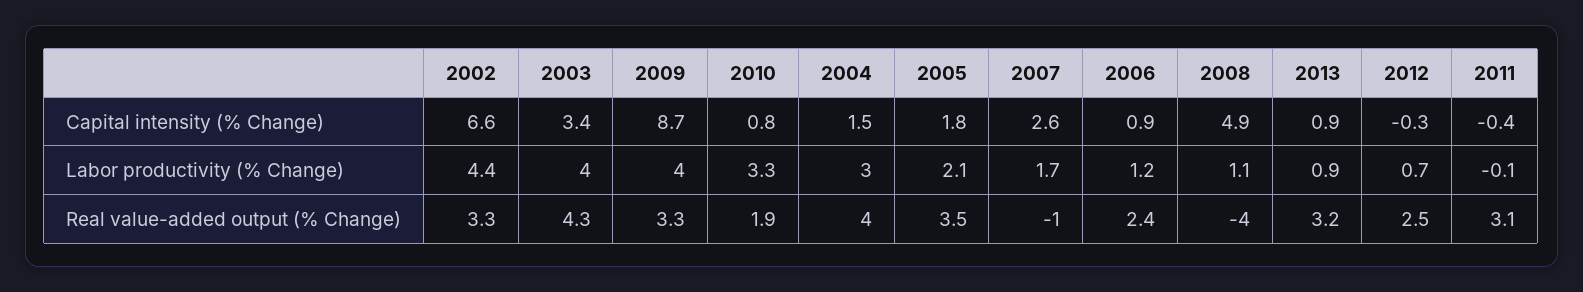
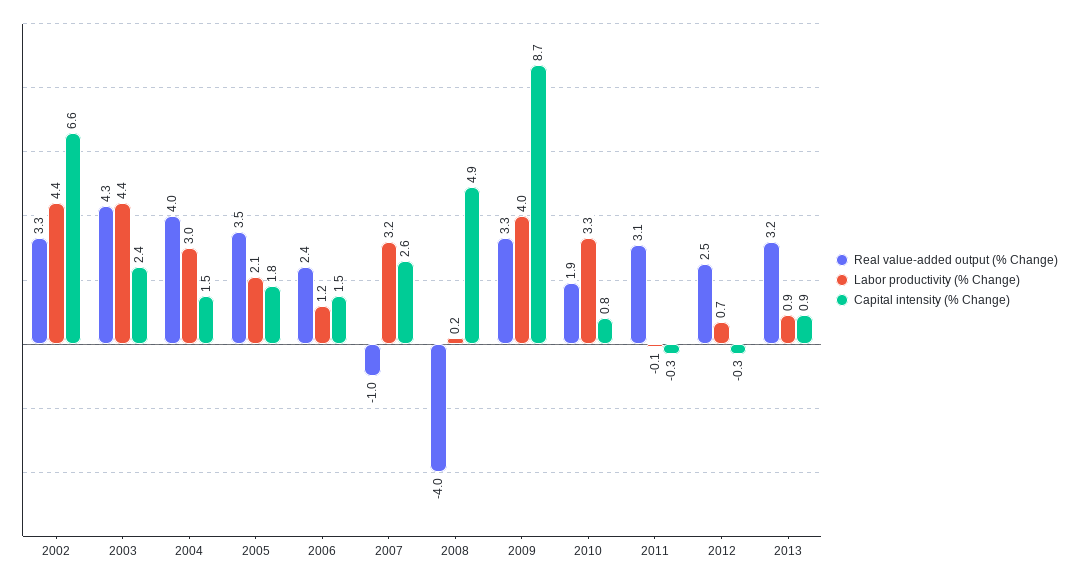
  {
    "Capital intensity (% Change)": {
      "2002": 6.6,
-     "2003": 3.4,
+     "2003": 2.4,
      "2009": 8.7,
      "2010": 0.8,
      "2004": 1.5,
      "2005": 1.8,
      "2007": 2.6,
-     "2006": 0.9,
+     "2006": 1.5,
      "2008": 4.9,
      "2013": 0.9,
      "2012": -0.3,
-     "2011": -0.4
+     "2011": -0.3
    },
    "Labor productivity (% Change)": {
      "2002": 4.4,
-     "2003": 4,
+     "2003": 4.4,
      "2009": 4,
      "2010": 3.3,
      "2004": 3,
      "2005": 2.1,
-     "2007": 1.7,
+     "2007": 3.2,
      "2006": 1.2,
-     "2008": 1.1,
+     "2008": 0.2,
      "2013": 0.9,
      "2012": 0.7,
      "2011": -0.1
    },
    "Real value-added output (% Change)": {
      "2002": 3.3,
      "2003": 4.3,
      "2009": 3.3,
      "2010": 1.9,
      "2004": 4,
      "2005": 3.5,
      "2007": -1,
      "2006": 2.4,
      "2008": -4,
      "2013": 3.2,
      "2012": 2.5,
      "2011": 3.1
    }
  }

